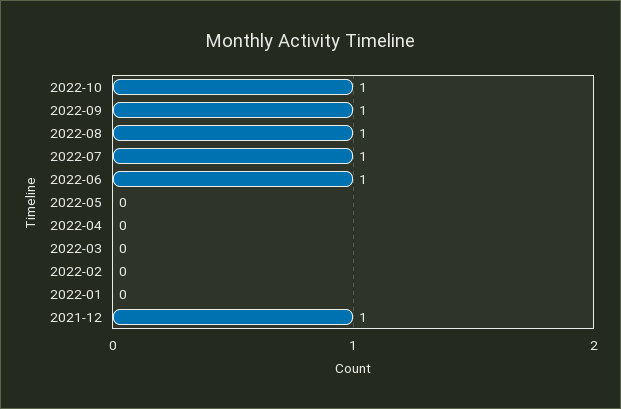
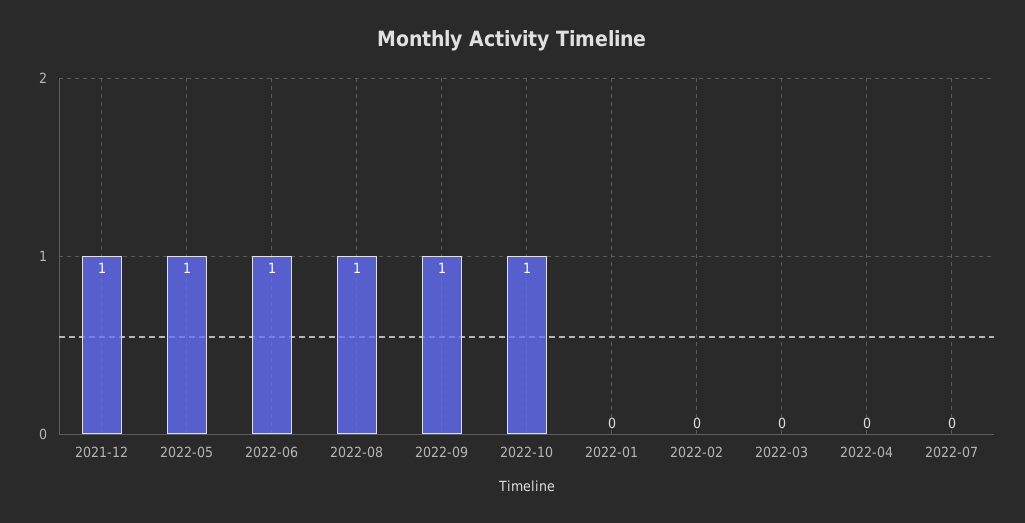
  {
    "2022-10": 1,
    "2022-09": 1,
    "2022-08": 1,
-   "2022-07": 1,
+   "2022-07": 0,
    "2022-06": 1,
-   "2022-05": 0,
+   "2022-05": 1,
    "2022-04": 0,
    "2022-03": 0,
    "2022-02": 0,
    "2022-01": 0,
    "2021-12": 1
  }

